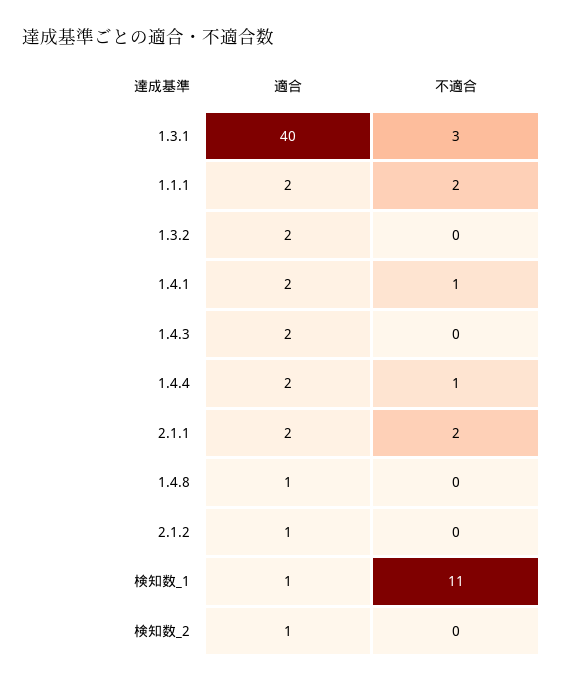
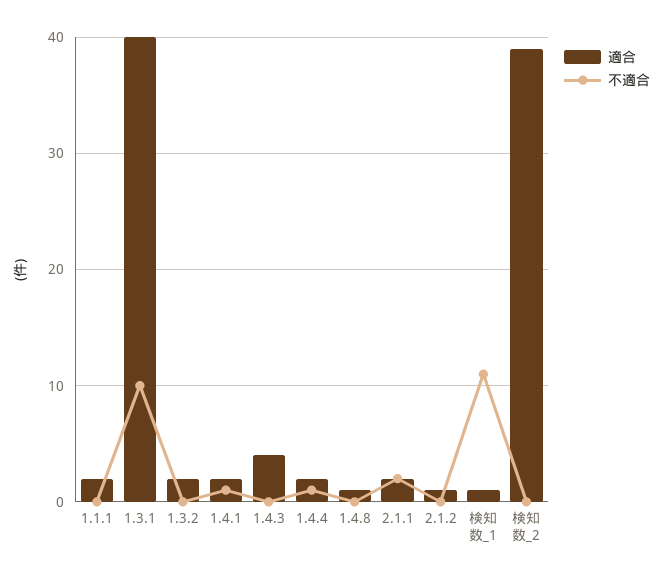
  {
    "適合": {
      "1.3.1": 40,
      "1.1.1": 2,
      "1.3.2": 2,
      "1.4.1": 2,
-     "1.4.3": 2,
+     "1.4.3": 4,
      "1.4.4": 2,
      "2.1.1": 2,
      "1.4.8": 1,
      "2.1.2": 1,
      "検知数_1": 1,
-     "検知数_2": 1
+     "検知数_2": 39
    },
    "不適合": {
-     "1.3.1": 3,
+     "1.3.1": 10,
-     "1.1.1": 2,
+     "1.1.1": 0,
      "1.3.2": 0,
      "1.4.1": 1,
      "1.4.3": 0,
      "1.4.4": 1,
      "2.1.1": 2,
      "1.4.8": 0,
      "2.1.2": 0,
      "検知数_1": 11,
      "検知数_2": 0
    }
  }

